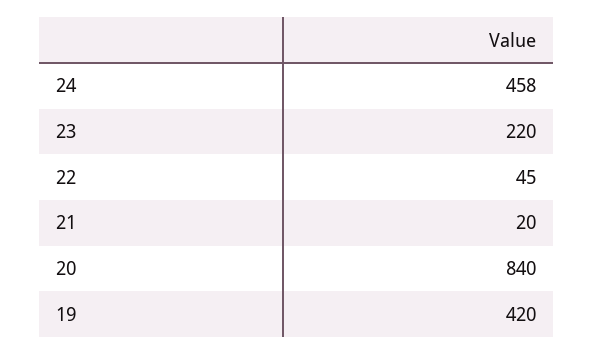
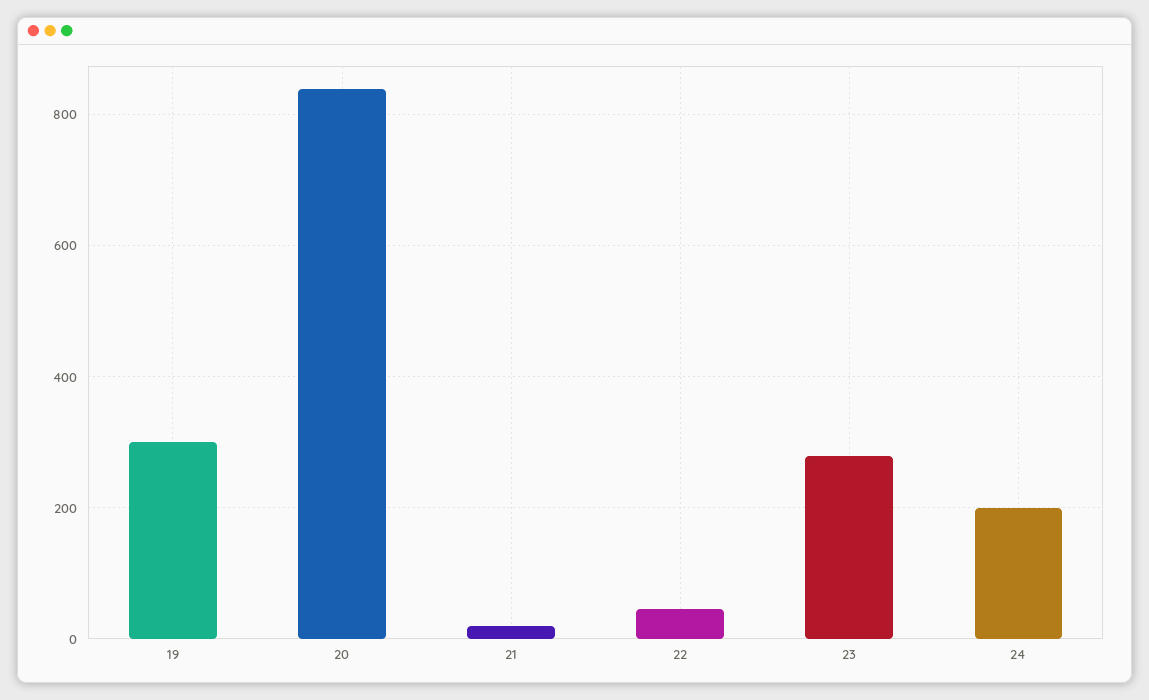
  {
-   "24": 458,
+   "24": 200,
-   "23": 220,
+   "23": 280,
    "22": 45,
    "21": 20,
    "20": 840,
-   "19": 420
+   "19": 300
  }

